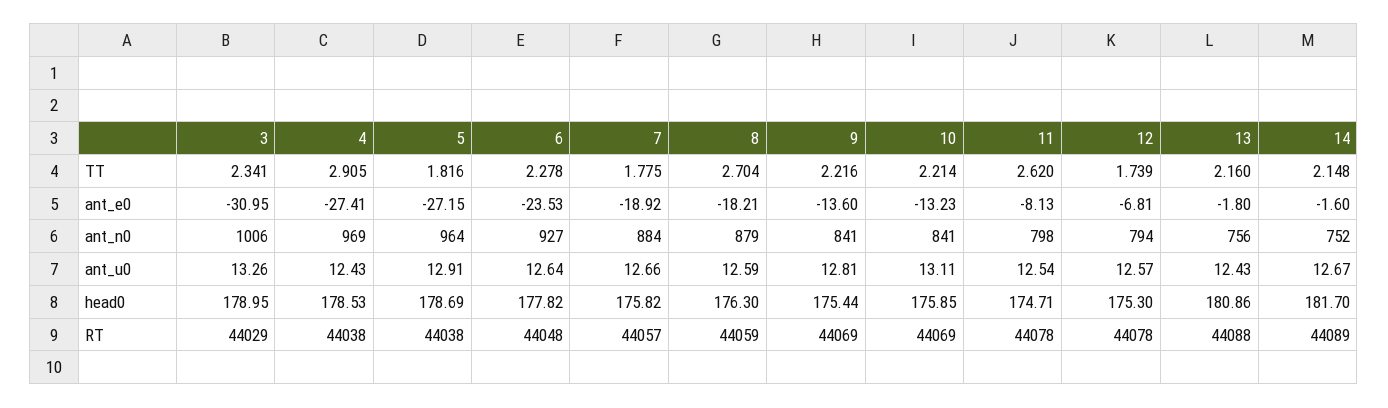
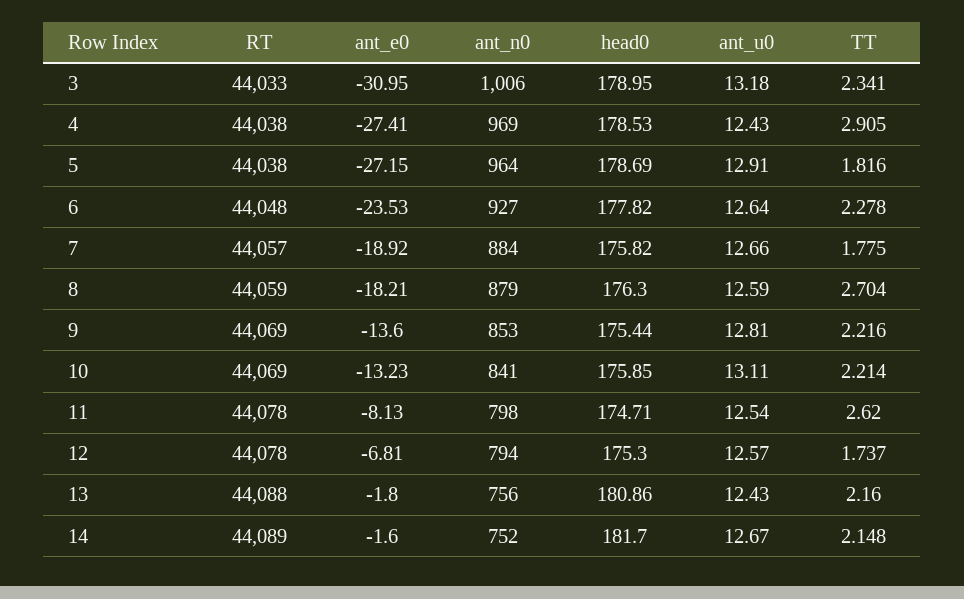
  {
    "3": {
      "TT": 2.341,
      "ant_e0": -30.95,
      "ant_n0": 1006,
-     "ant_u0": 13.26,
+     "ant_u0": 13.18,
      "head0": 178.95,
-     "RT": 44029
+     "RT": 44033
    },
    "4": {
      "TT": 2.905,
      "ant_e0": -27.41,
      "ant_n0": 969,
      "ant_u0": 12.43,
      "head0": 178.53,
      "RT": 44038
    },
    "5": {
      "TT": 1.816,
      "ant_e0": -27.15,
      "ant_n0": 964,
      "ant_u0": 12.91,
      "head0": 178.69,
      "RT": 44038
    },
    "6": {
      "TT": 2.278,
      "ant_e0": -23.53,
      "ant_n0": 927,
      "ant_u0": 12.64,
      "head0": 177.82,
      "RT": 44048
    },
    "7": {
      "TT": 1.775,
      "ant_e0": -18.92,
      "ant_n0": 884,
      "ant_u0": 12.66,
      "head0": 175.82,
      "RT": 44057
    },
    "8": {
      "TT": 2.704,
      "ant_e0": -18.21,
      "ant_n0": 879,
      "ant_u0": 12.59,
      "head0": 176.3,
      "RT": 44059
    },
    "9": {
      "TT": 2.216,
      "ant_e0": -13.6,
-     "ant_n0": 841,
+     "ant_n0": 853,
      "ant_u0": 12.81,
      "head0": 175.44,
      "RT": 44069
    },
    "10": {
      "TT": 2.214,
      "ant_e0": -13.23,
      "ant_n0": 841,
      "ant_u0": 13.11,
      "head0": 175.85,
      "RT": 44069
    },
    "11": {
      "TT": 2.62,
      "ant_e0": -8.13,
      "ant_n0": 798,
      "ant_u0": 12.54,
      "head0": 174.71,
      "RT": 44078
    },
    "12": {
-     "TT": 1.739,
+     "TT": 1.737,
      "ant_e0": -6.81,
      "ant_n0": 794,
      "ant_u0": 12.57,
      "head0": 175.3,
      "RT": 44078
    },
    "13": {
      "TT": 2.16,
      "ant_e0": -1.8,
      "ant_n0": 756,
      "ant_u0": 12.43,
      "head0": 180.86,
      "RT": 44088
    },
    "14": {
      "TT": 2.148,
      "ant_e0": -1.6,
      "ant_n0": 752,
      "ant_u0": 12.67,
      "head0": 181.7,
      "RT": 44089
    }
  }

